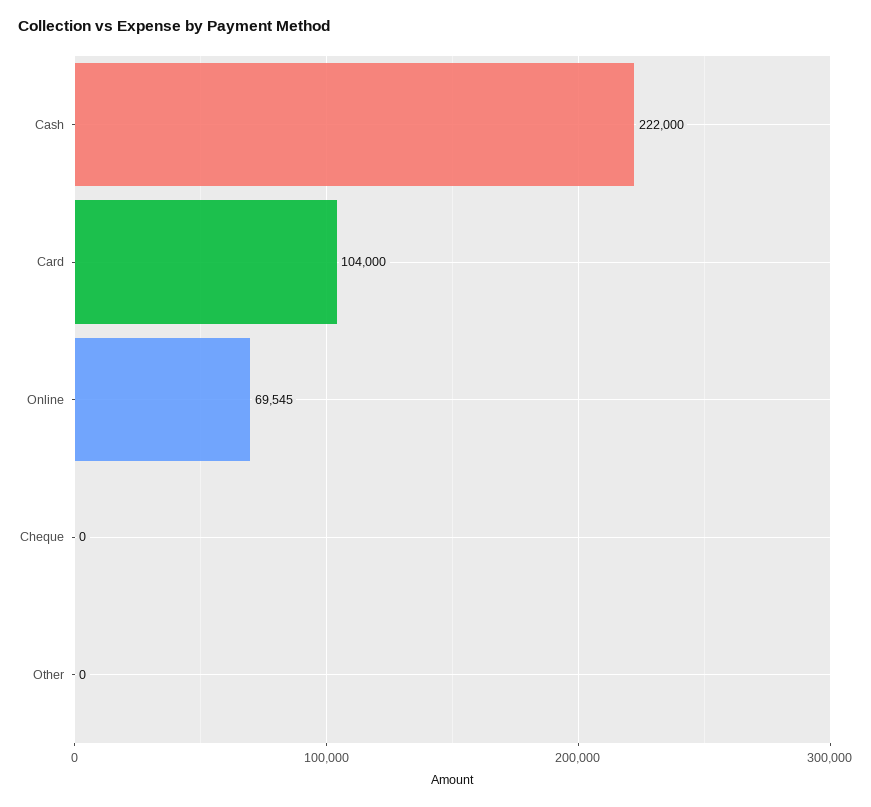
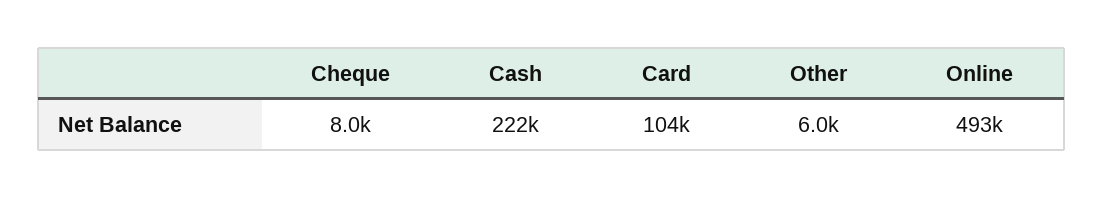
  {
    "Cash": 222000,
    "Card": 104000,
-   "Online": 69545,
+   "Online": 493000,
-   "Cheque": 0,
+   "Cheque": 8000,
-   "Other": 0
+   "Other": 6000
  }

